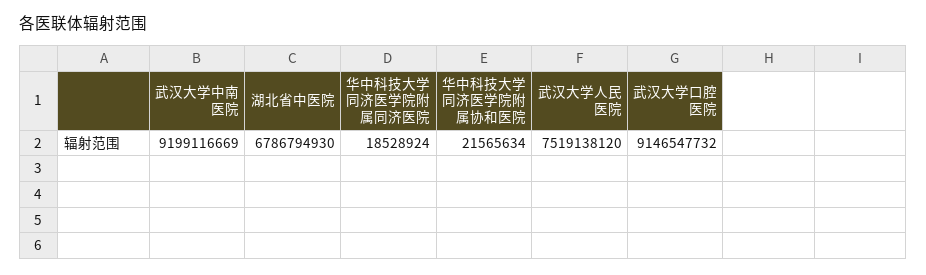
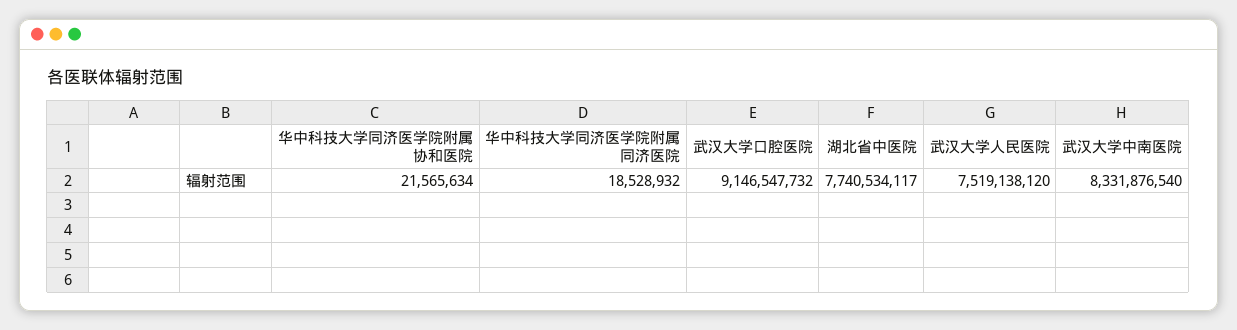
  {
-   "武汉大学中南医院": 9199116669,
+   "武汉大学中南医院": 8331876540,
-   "湖北省中医院": 6786794930,
+   "湖北省中医院": 7740534117,
-   "华中科技大学同济医学院附属同济医院": 18528924,
+   "华中科技大学同济医学院附属同济医院": 18528932,
    "华中科技大学同济医学院附属协和医院": 21565634,
    "武汉大学人民医院": 7519138120,
    "武汉大学口腔医院": 9146547732
  }

